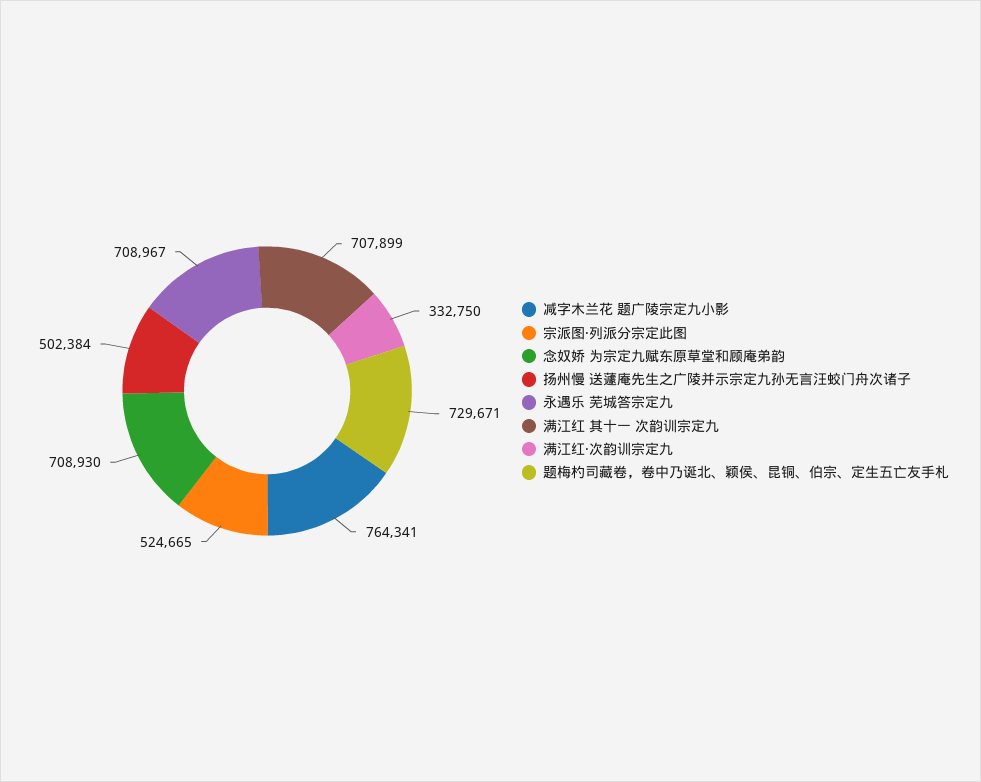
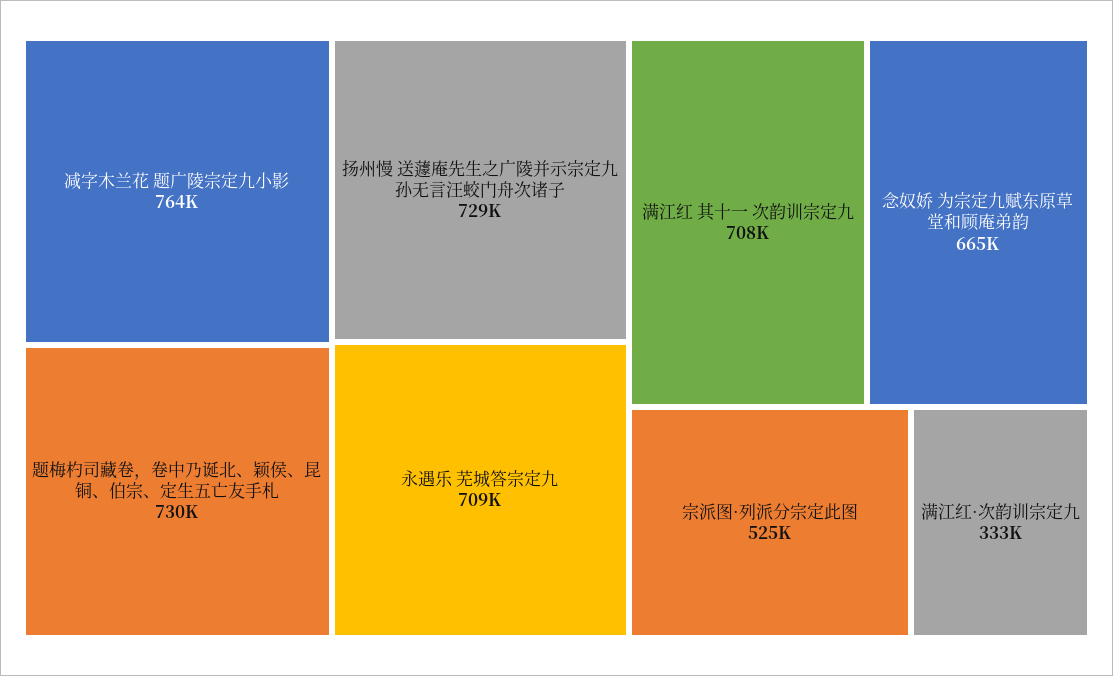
  {
    "减字木兰花 题广陵宗定九小影": 764341,
    "宗派图·列派分宗定此图": 524665,
-   "念奴娇 为宗定九赋东原草堂和顾庵弟韵": 708930,
+   "念奴娇 为宗定九赋东原草堂和顾庵弟韵": 665000,
-   "扬州慢 送蘧庵先生之广陵并示宗定九孙无言汪蛟门舟次诸子": 502384,
+   "扬州慢 送蘧庵先生之广陵并示宗定九孙无言汪蛟门舟次诸子": 729000,
    "永遇乐 芜城答宗定九": 708967,
    "满江红 其十一 次韵训宗定九": 707899,
    "满江红·次韵训宗定九": 332750,
    "题梅杓司藏卷，卷中乃诞北、颖侯、昆铜、伯宗、定生五亡友手札": 729671
  }

